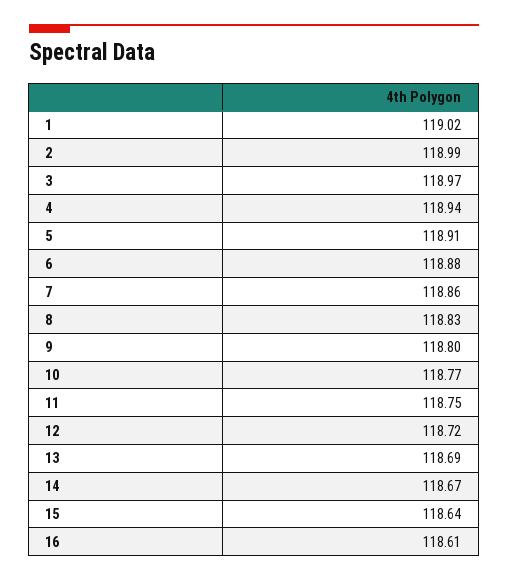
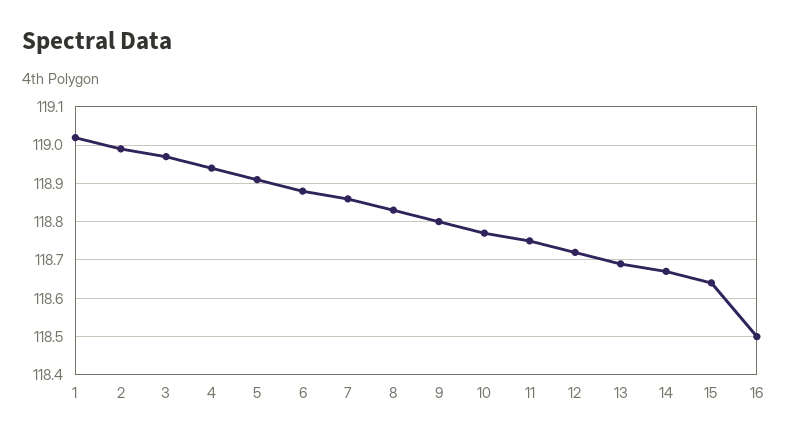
  {
    "1": 119.02,
    "2": 118.99,
    "3": 118.97,
    "4": 118.94,
    "5": 118.91,
    "6": 118.88,
    "7": 118.86,
    "8": 118.83,
    "9": 118.8,
    "10": 118.77,
    "11": 118.75,
    "12": 118.72,
    "13": 118.69,
    "14": 118.67,
    "15": 118.64,
-   "16": 118.61
+   "16": 118.5
  }

